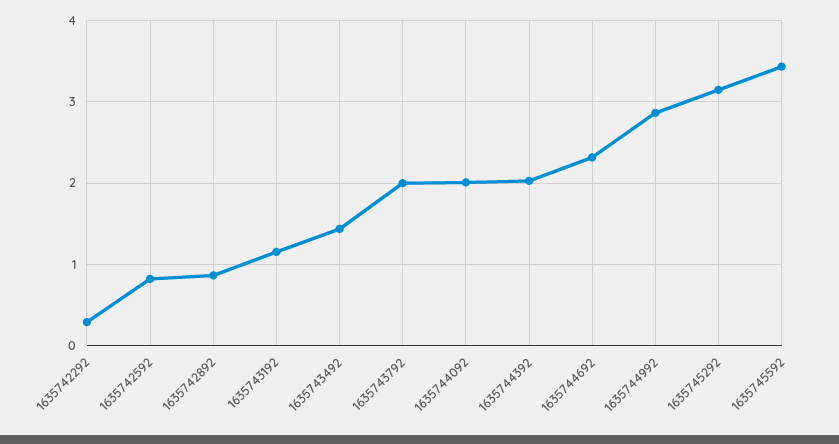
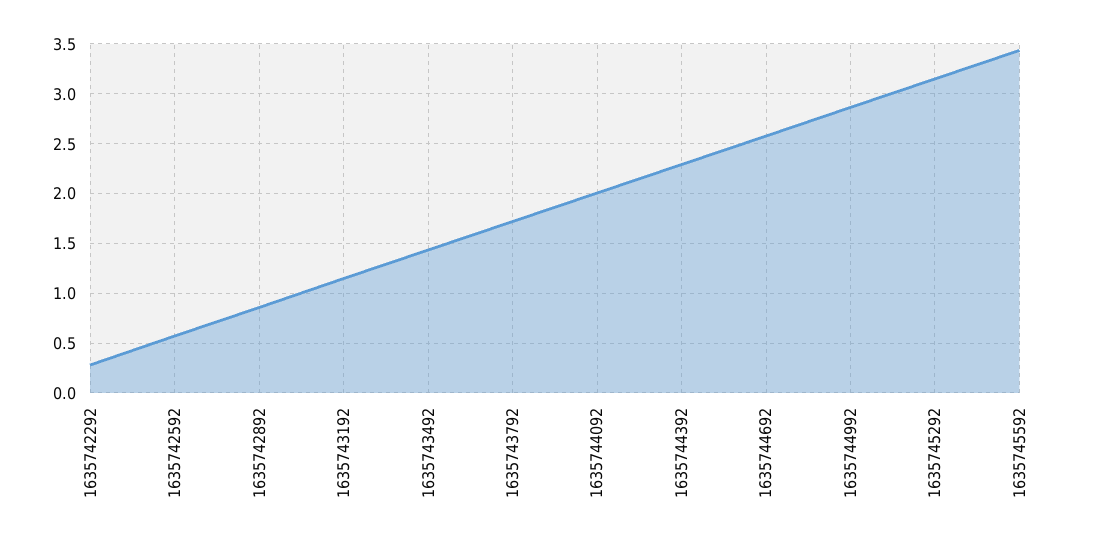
  {
    "1635742292": 0.3,
-   "1635742592": 0.8,
+   "1635742592": 0.6,
    "1635742892": 0.9,
    "1635743192": 1.1,
    "1635743492": 1.4,
-   "1635743792": 2,
+   "1635743792": 1.7,
    "1635744092": 2,
-   "1635744392": 2,
+   "1635744392": 2.3,
-   "1635744692": 2.3,
+   "1635744692": 2.6,
    "1635744992": 2.9,
    "1635745292": 3.2,
    "1635745592": 3.4
  }

